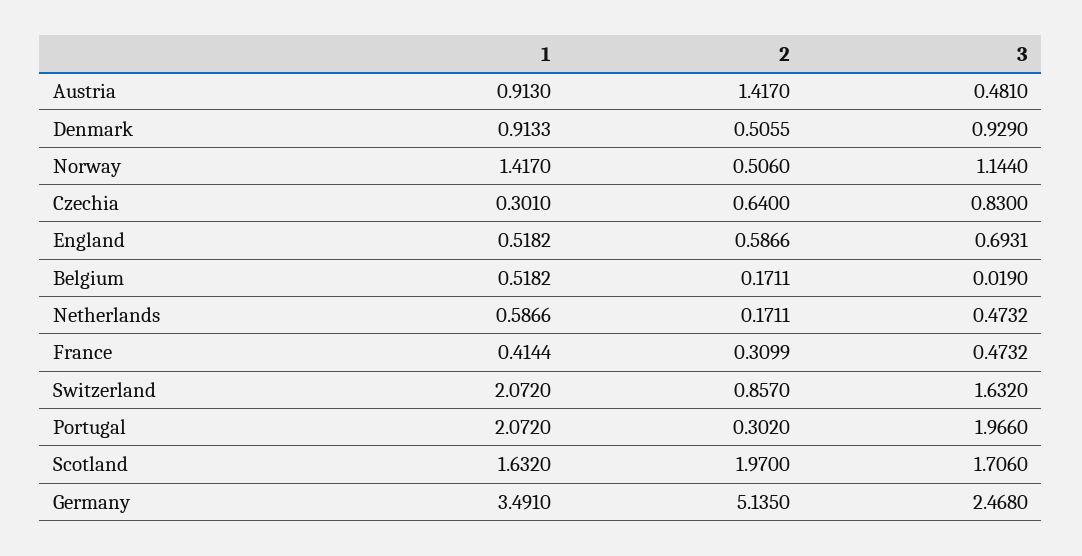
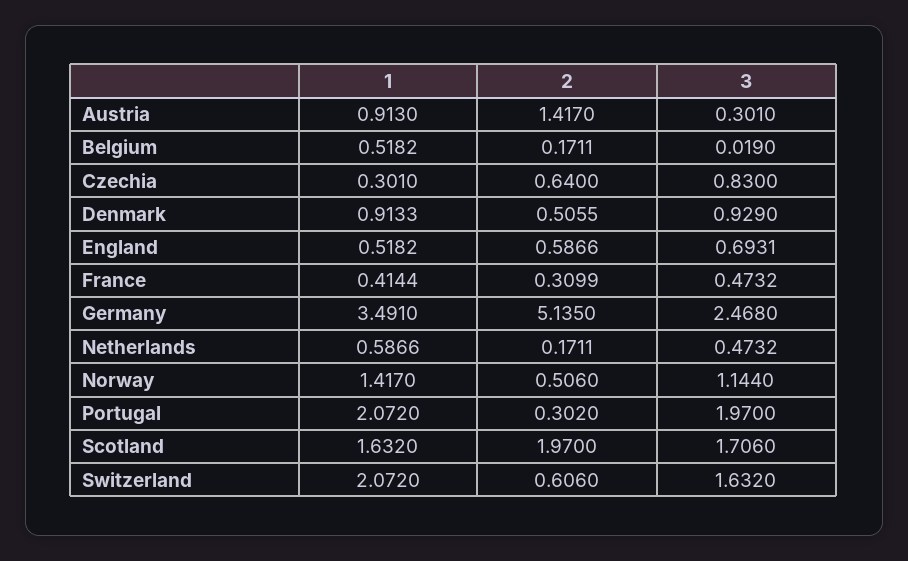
  {
    "1": {
      "Austria": 0.913,
      "Denmark": 0.9133,
      "Norway": 1.417,
      "Czechia": 0.301,
      "England": 0.5182,
      "Belgium": 0.5182,
      "Netherlands": 0.5866,
      "France": 0.4144,
      "Switzerland": 2.072,
      "Portugal": 2.072,
      "Scotland": 1.632,
      "Germany": 3.491
    },
    "2": {
      "Austria": 1.417,
      "Denmark": 0.5055,
      "Norway": 0.506,
      "Czechia": 0.64,
      "England": 0.5866,
      "Belgium": 0.1711,
      "Netherlands": 0.1711,
      "France": 0.3099,
-     "Switzerland": 0.857,
+     "Switzerland": 0.606,
      "Portugal": 0.302,
      "Scotland": 1.97,
      "Germany": 5.135
    },
    "3": {
-     "Austria": 0.481,
+     "Austria": 0.301,
      "Denmark": 0.929,
      "Norway": 1.144,
      "Czechia": 0.83,
      "England": 0.6931,
      "Belgium": 0.019,
      "Netherlands": 0.4732,
      "France": 0.4732,
      "Switzerland": 1.632,
-     "Portugal": 1.966,
+     "Portugal": 1.97,
      "Scotland": 1.706,
      "Germany": 2.468
    }
  }

